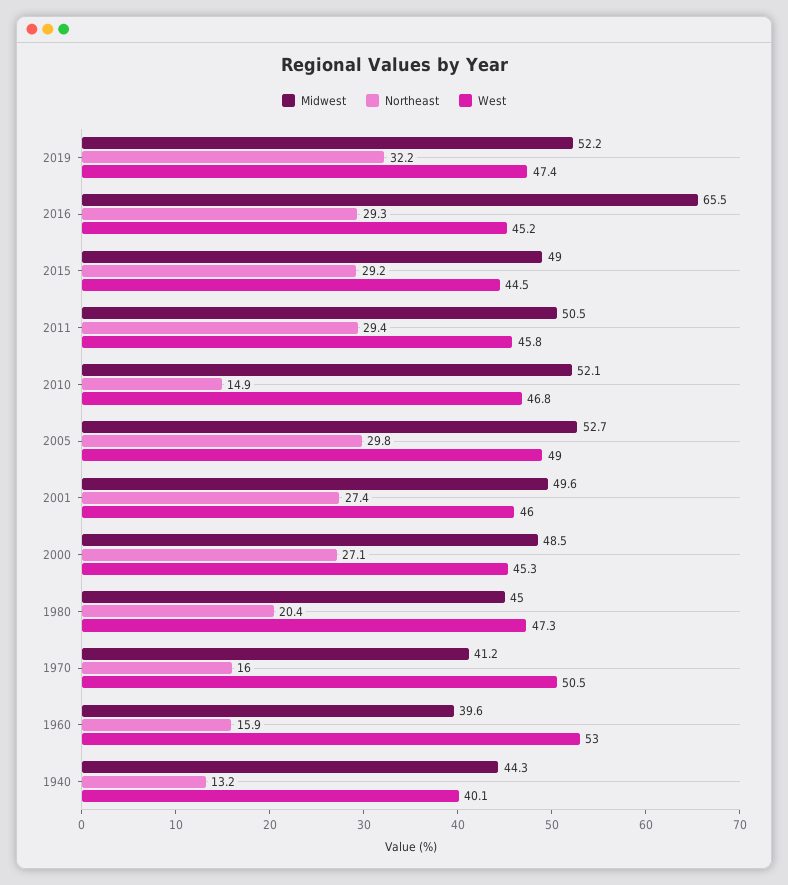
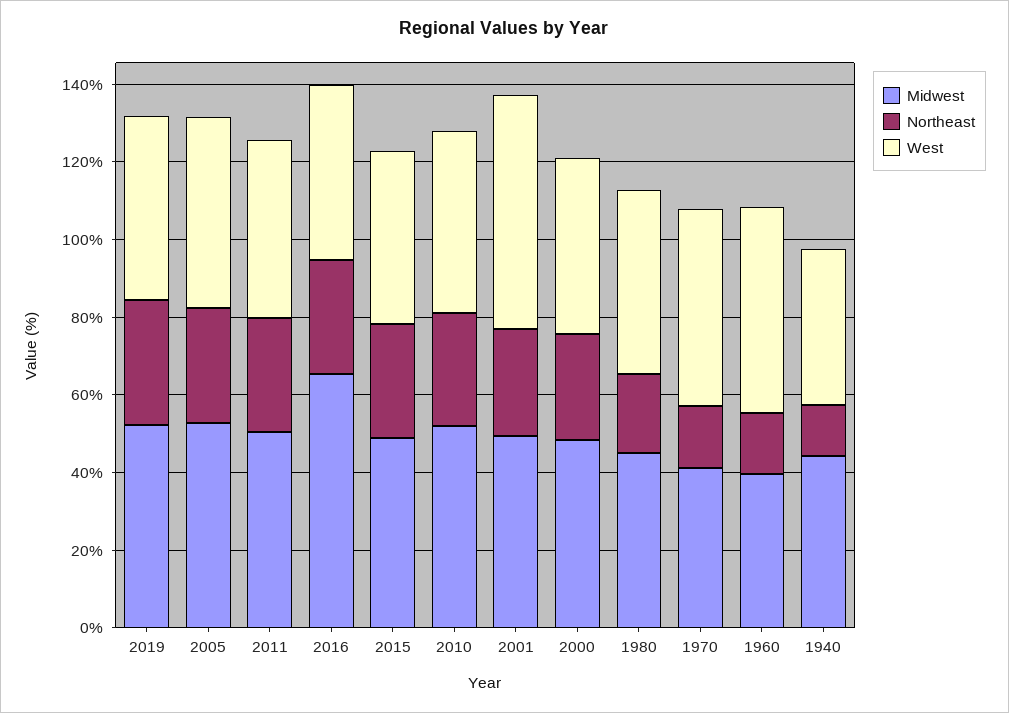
  {
    "Midwest": {
      "2019": 52.2,
      "2016": 65.5,
      "2015": 49,
      "2011": 50.5,
      "2010": 52.1,
      "2005": 52.7,
      "2001": 49.6,
      "2000": 48.5,
      "1980": 45,
      "1970": 41.2,
      "1960": 39.6,
      "1940": 44.3
    },
    "Northeast": {
      "2019": 32.2,
      "2016": 29.3,
      "2015": 29.2,
      "2011": 29.4,
-     "2010": 14.9,
+     "2010": 30,
      "2005": 29.8,
      "2001": 27.4,
      "2000": 27.1,
      "1980": 20.4,
      "1970": 16,
      "1960": 15.9,
      "1940": 13.2
    },
    "West": {
      "2019": 47.4,
      "2016": 45.2,
      "2015": 44.5,
      "2011": 45.8,
      "2010": 46.8,
      "2005": 49,
-     "2001": 46,
+     "2001": 60,
      "2000": 45.3,
      "1980": 47.3,
      "1970": 50.5,
      "1960": 53,
      "1940": 40.1
    }
  }

